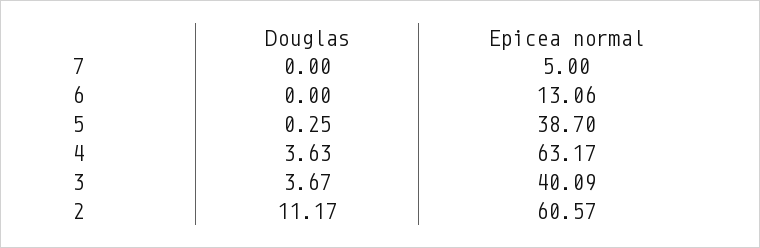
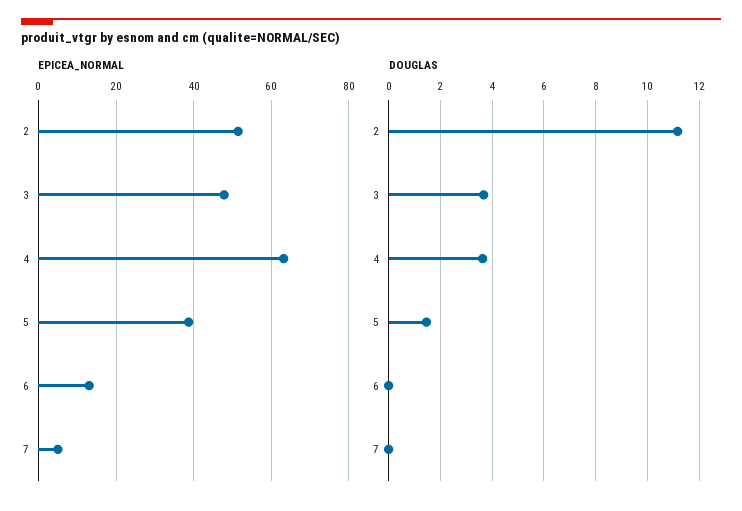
  {
    "Douglas": {
      "7": 0,
      "6": 0,
-     "5": 0.25,
+     "5": 1.5,
      "4": 3.63,
      "3": 3.67,
      "2": 11.17
    },
    "Epicea normal": {
      "7": 5,
      "6": 13.06,
      "5": 38.7,
      "4": 63.17,
-     "3": 40.09,
+     "3": 48,
-     "2": 60.57
+     "2": 52
    }
  }

